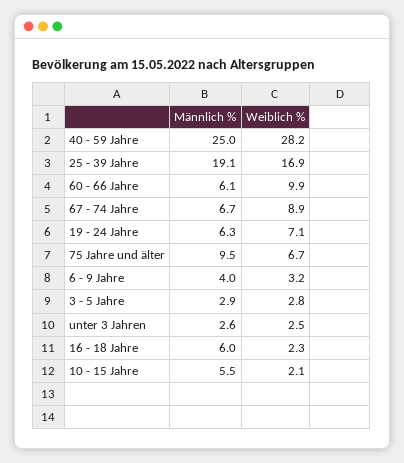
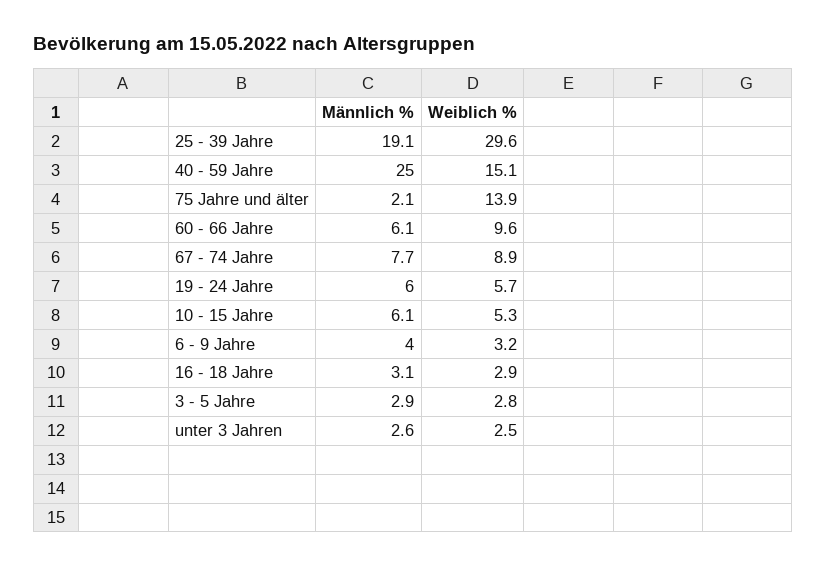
  {
    "Männlich %": {
      "40 - 59 Jahre": 25,
      "25 - 39 Jahre": 19.1,
      "60 - 66 Jahre": 6.1,
-     "67 - 74 Jahre": 6.7,
+     "67 - 74 Jahre": 7.7,
-     "19 - 24 Jahre": 6.3,
+     "19 - 24 Jahre": 6,
-     "75 Jahre und älter": 9.5,
+     "75 Jahre und älter": 2.1,
      "6 - 9 Jahre": 4,
      "3 - 5 Jahre": 2.9,
      "unter 3 Jahren": 2.6,
-     "16 - 18 Jahre": 6,
+     "16 - 18 Jahre": 3.1,
-     "10 - 15 Jahre": 5.5
+     "10 - 15 Jahre": 6.1
    },
    "Weiblich %": {
-     "40 - 59 Jahre": 28.2,
+     "40 - 59 Jahre": 15.1,
-     "25 - 39 Jahre": 16.9,
+     "25 - 39 Jahre": 29.6,
-     "60 - 66 Jahre": 9.9,
+     "60 - 66 Jahre": 9.6,
      "67 - 74 Jahre": 8.9,
-     "19 - 24 Jahre": 7.1,
+     "19 - 24 Jahre": 5.7,
-     "75 Jahre und älter": 6.7,
+     "75 Jahre und älter": 13.9,
      "6 - 9 Jahre": 3.2,
      "3 - 5 Jahre": 2.8,
      "unter 3 Jahren": 2.5,
-     "16 - 18 Jahre": 2.3,
+     "16 - 18 Jahre": 2.9,
-     "10 - 15 Jahre": 2.1
+     "10 - 15 Jahre": 5.3
    }
  }

